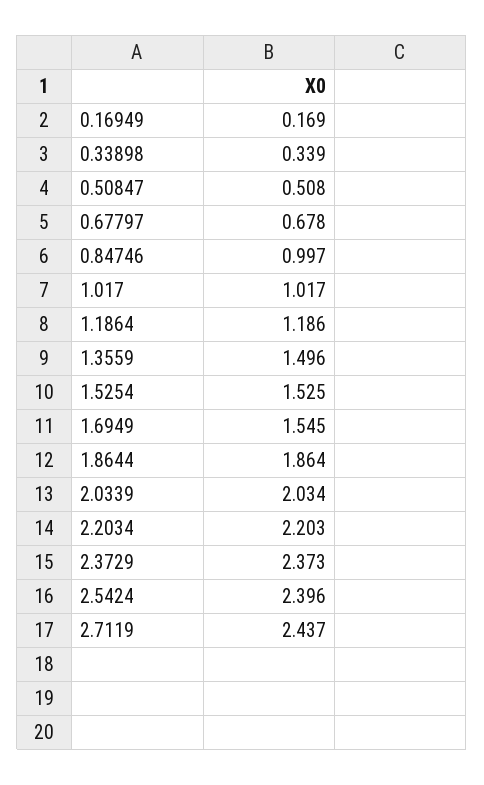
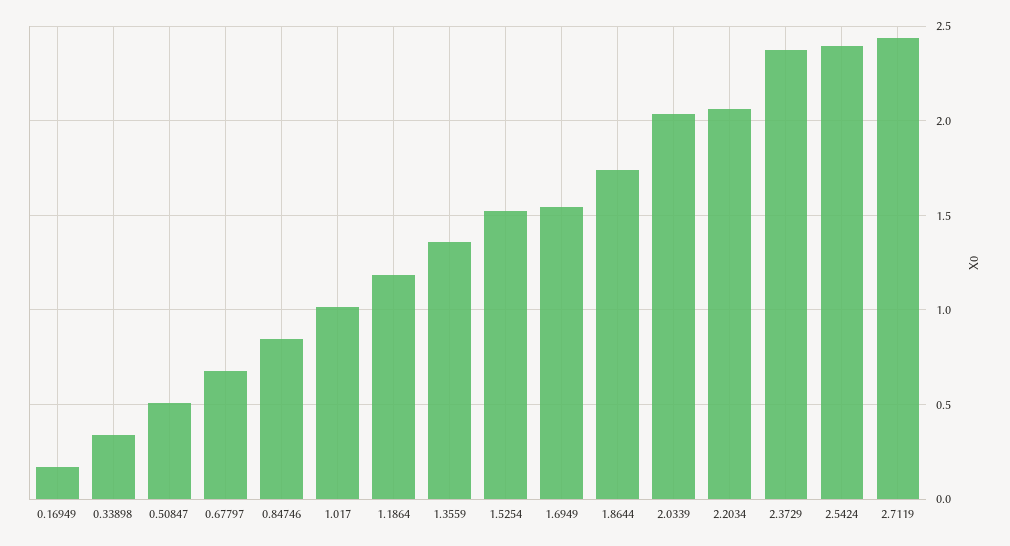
  {
    "0.16949": 0.169,
    "0.33898": 0.339,
    "0.50847": 0.508,
    "0.67797": 0.678,
-   "0.84746": 0.997,
+   "0.84746": 0.85,
    "1.017": 1.017,
    "1.1864": 1.186,
-   "1.3559": 1.496,
+   "1.3559": 1.35,
    "1.5254": 1.525,
    "1.6949": 1.545,
-   "1.8644": 1.864,
+   "1.8644": 1.75,
    "2.0339": 2.034,
-   "2.2034": 2.203,
+   "2.2034": 2.05,
    "2.3729": 2.373,
    "2.5424": 2.396,
    "2.7119": 2.437
  }

